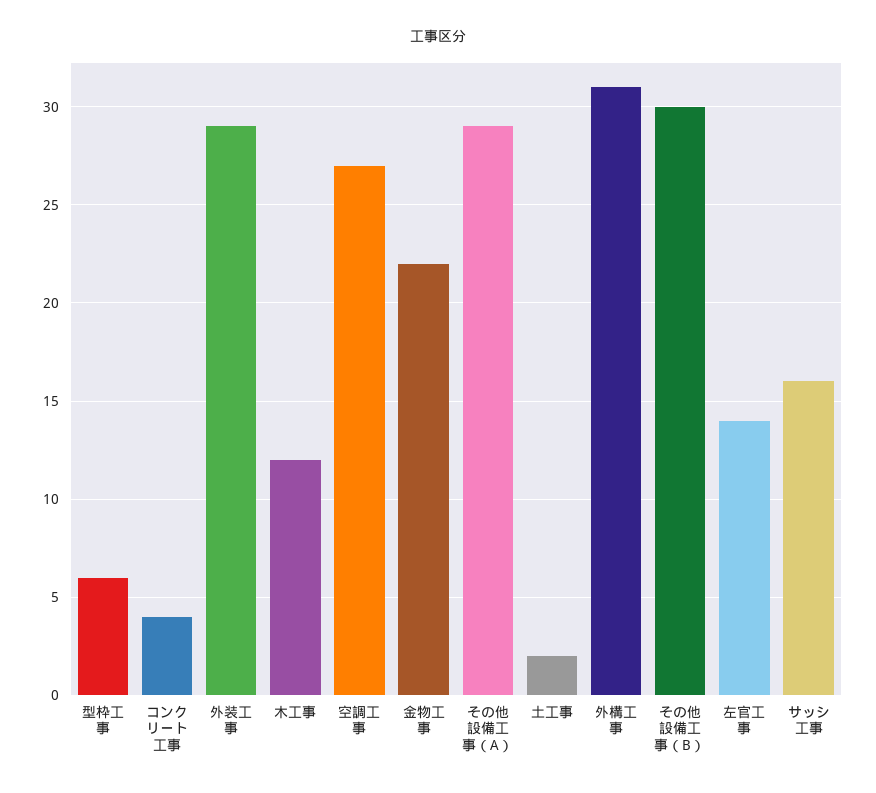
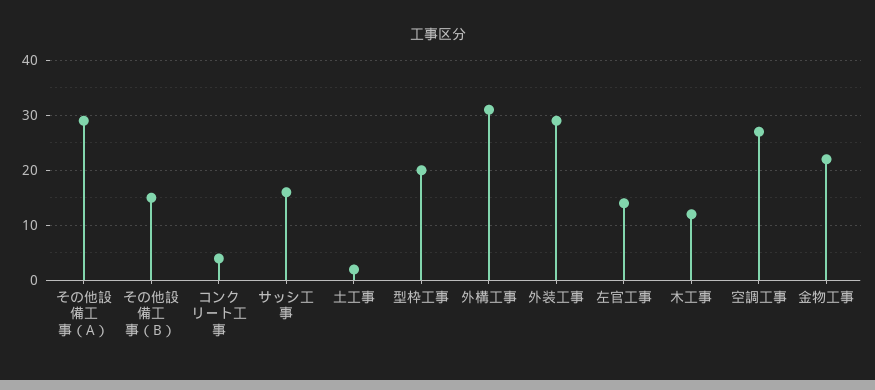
  {
-   "型枠工事": 6,
+   "型枠工事": 20,
    "コンクリート工事": 4,
    "外装工事": 29,
    "木工事": 12,
    "空調工事": 27,
    "金物工事": 22,
    "その他設備工事（A）": 29,
    "土工事": 2,
    "外構工事": 31,
-   "その他設備工事（B）": 30,
+   "その他設備工事（B）": 15,
    "左官工事": 14,
    "サッシ工事": 16
  }

